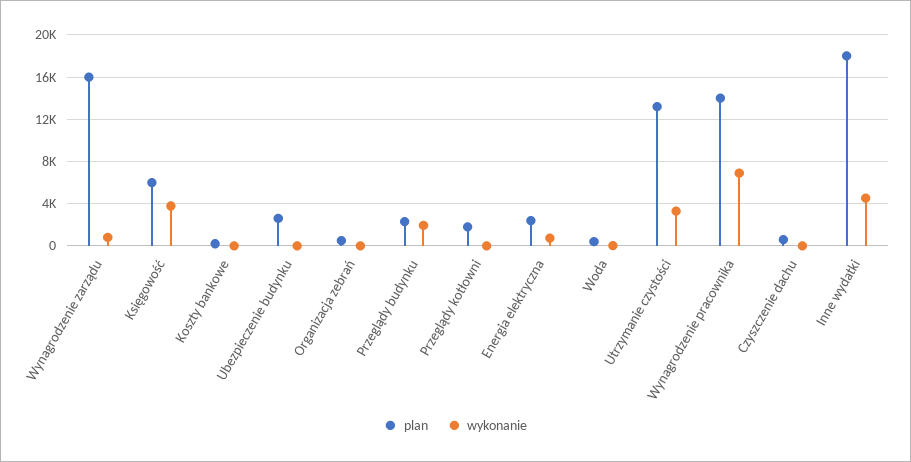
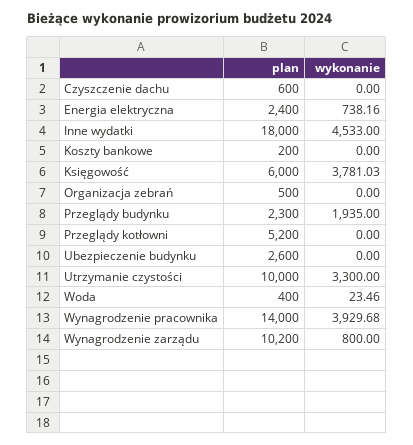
  {
    "plan": {
-     "Wynagrodzenie zarządu": 16000,
+     "Wynagrodzenie zarządu": 10200,
      "Księgowość": 6000,
      "Koszty bankowe": 200,
      "Ubezpieczenie budynku": 2600,
      "Organizacja zebrań": 500,
      "Przeglądy budynku": 2300,
-     "Przeglądy kotłowni": 2000,
+     "Przeglądy kotłowni": 5200,
      "Energia elektryczna": 2400,
      "Woda": 400,
-     "Utrzymanie czystości": 13000,
+     "Utrzymanie czystości": 10000,
      "Wynagrodzenie pracownika": 14000,
      "Czyszczenie dachu": 600,
      "Inne wydatki": 18000
    },
    "wykonanie": {
      "Wynagrodzenie zarządu": 800,
      "Księgowość": 3781.03,
      "Koszty bankowe": 0,
      "Ubezpieczenie budynku": 0,
      "Organizacja zebrań": 0,
      "Przeglądy budynku": 1935,
      "Przeglądy kotłowni": 0,
      "Energia elektryczna": 738.16,
      "Woda": 23.46,
      "Utrzymanie czystości": 3300,
-     "Wynagrodzenie pracownika": 7000,
+     "Wynagrodzenie pracownika": 3929.68,
      "Czyszczenie dachu": 0,
      "Inne wydatki": 4533
    }
  }

